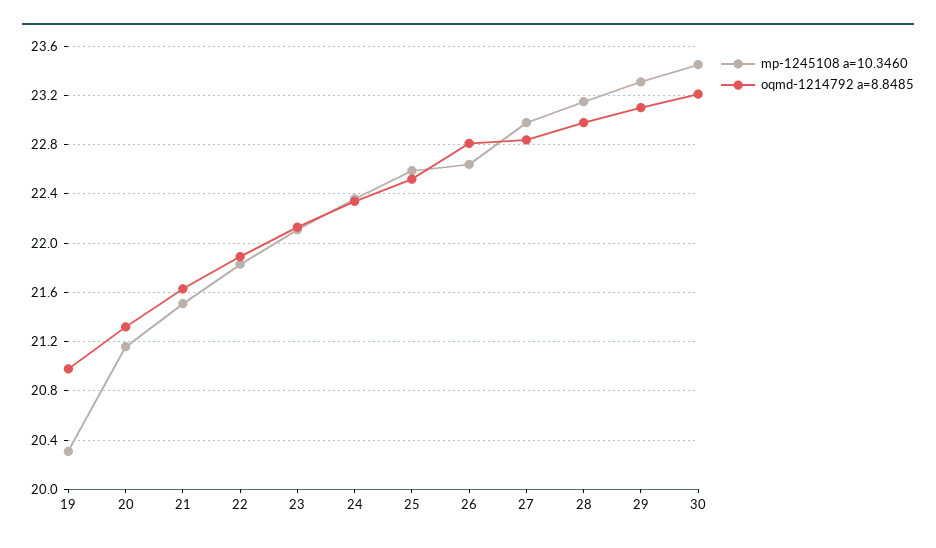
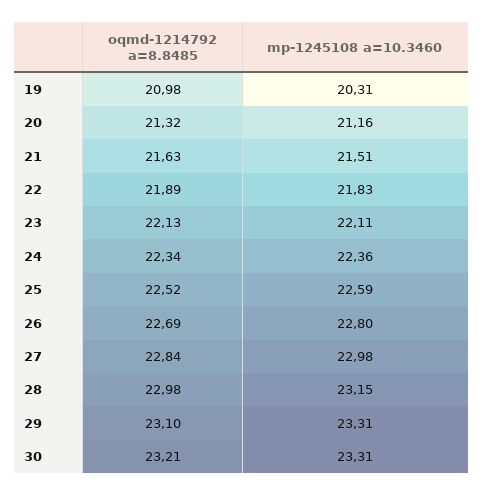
  {
    "mp-1245108 a=10.3460": {
      "19": 20.31,
      "20": 21.16,
      "21": 21.51,
      "22": 21.83,
      "23": 22.11,
      "24": 22.36,
      "25": 22.59,
-     "26": 22.65,
+     "26": 22.8,
      "27": 22.98,
      "28": 23.15,
      "29": 23.31,
-     "30": 23.45
+     "30": 23.31
    },
    "oqmd-1214792 a=8.8485": {
      "19": 20.98,
      "20": 21.32,
      "21": 21.63,
      "22": 21.89,
      "23": 22.13,
      "24": 22.34,
      "25": 22.52,
-     "26": 22.8,
+     "26": 22.69,
      "27": 22.84,
      "28": 22.98,
      "29": 23.1,
      "30": 23.21
    }
  }

